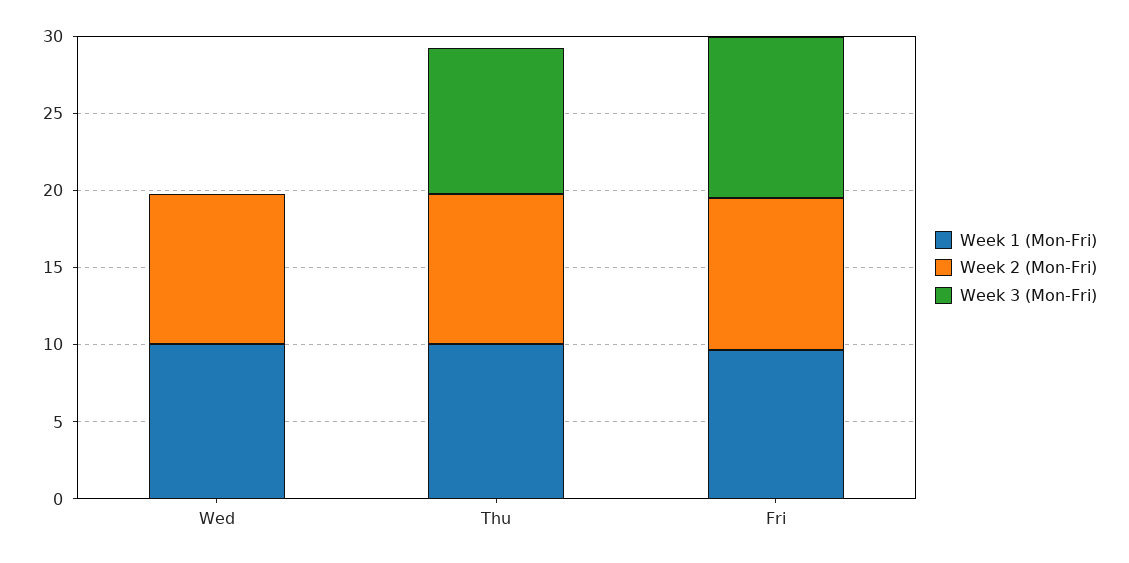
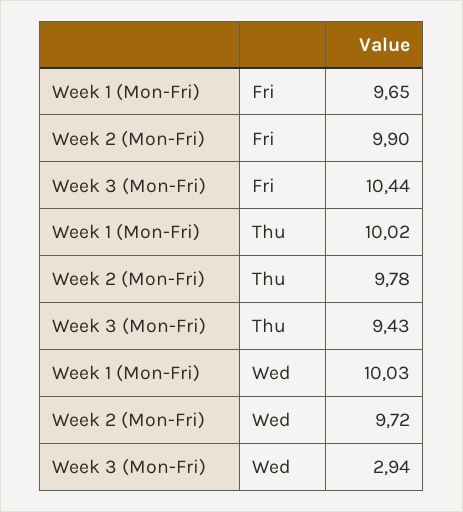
  {
    "Week 1 (Mon-Fri)": {
      "Wed": 10.03,
      "Thu": 10.02,
      "Fri": 9.65
    },
    "Week 2 (Mon-Fri)": {
      "Wed": 9.72,
      "Thu": 9.78,
      "Fri": 9.9
    },
    "Week 3 (Mon-Fri)": {
-     "Wed": 0,
+     "Wed": 2.94,
      "Thu": 9.43,
      "Fri": 10.44
    }
  }

